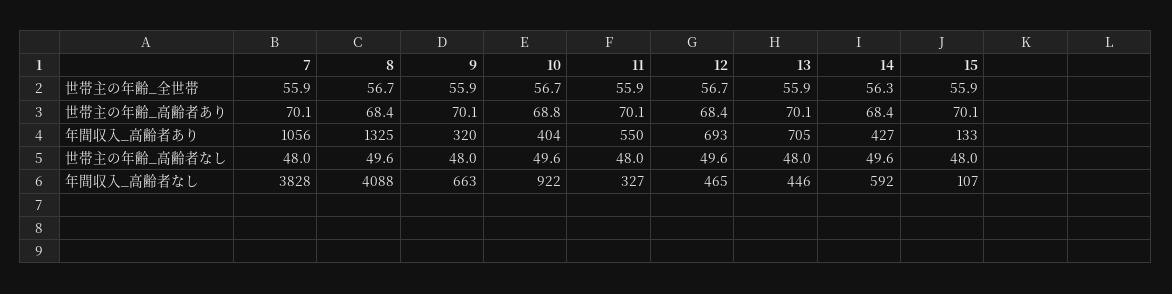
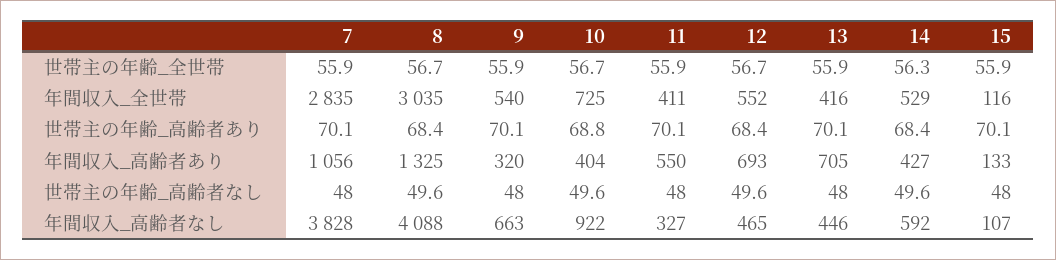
  {
    "7": {
      "世帯主の年齢_全世帯": 55.9,
      "世帯主の年齢_高齢者あり": 70.1,
      "年間収入_高齢者あり": 1056,
      "世帯主の年齢_高齢者なし": 48,
-     "年間収入_高齢者なし": 3828
+     "年間収入_高齢者なし": 3828,
+     "年間収入_全世帯": 2835
    },
    "8": {
      "世帯主の年齢_全世帯": 56.7,
      "世帯主の年齢_高齢者あり": 68.4,
      "年間収入_高齢者あり": 1325,
      "世帯主の年齢_高齢者なし": 49.6,
-     "年間収入_高齢者なし": 4088
+     "年間収入_高齢者なし": 4088,
+     "年間収入_全世帯": 3035
    },
    "9": {
      "世帯主の年齢_全世帯": 55.9,
      "世帯主の年齢_高齢者あり": 70.1,
      "年間収入_高齢者あり": 320,
      "世帯主の年齢_高齢者なし": 48,
-     "年間収入_高齢者なし": 663
+     "年間収入_高齢者なし": 663,
+     "年間収入_全世帯": 540
    },
    "10": {
      "世帯主の年齢_全世帯": 56.7,
      "世帯主の年齢_高齢者あり": 68.8,
      "年間収入_高齢者あり": 404,
      "世帯主の年齢_高齢者なし": 49.6,
-     "年間収入_高齢者なし": 922
+     "年間収入_高齢者なし": 922,
+     "年間収入_全世帯": 725
    },
    "11": {
      "世帯主の年齢_全世帯": 55.9,
      "世帯主の年齢_高齢者あり": 70.1,
      "年間収入_高齢者あり": 550,
      "世帯主の年齢_高齢者なし": 48,
-     "年間収入_高齢者なし": 327
+     "年間収入_高齢者なし": 327,
+     "年間収入_全世帯": 411
    },
    "12": {
      "世帯主の年齢_全世帯": 56.7,
      "世帯主の年齢_高齢者あり": 68.4,
      "年間収入_高齢者あり": 693,
      "世帯主の年齢_高齢者なし": 49.6,
-     "年間収入_高齢者なし": 465
+     "年間収入_高齢者なし": 465,
+     "年間収入_全世帯": 552
    },
    "13": {
      "世帯主の年齢_全世帯": 55.9,
      "世帯主の年齢_高齢者あり": 70.1,
      "年間収入_高齢者あり": 705,
      "世帯主の年齢_高齢者なし": 48,
-     "年間収入_高齢者なし": 446
+     "年間収入_高齢者なし": 446,
+     "年間収入_全世帯": 416
    },
    "14": {
      "世帯主の年齢_全世帯": 56.3,
      "世帯主の年齢_高齢者あり": 68.4,
      "年間収入_高齢者あり": 427,
      "世帯主の年齢_高齢者なし": 49.6,
-     "年間収入_高齢者なし": 592
+     "年間収入_高齢者なし": 592,
+     "年間収入_全世帯": 529
    },
    "15": {
      "世帯主の年齢_全世帯": 55.9,
      "世帯主の年齢_高齢者あり": 70.1,
      "年間収入_高齢者あり": 133,
      "世帯主の年齢_高齢者なし": 48,
-     "年間収入_高齢者なし": 107
+     "年間収入_高齢者なし": 107,
+     "年間収入_全世帯": 116
    }
  }

